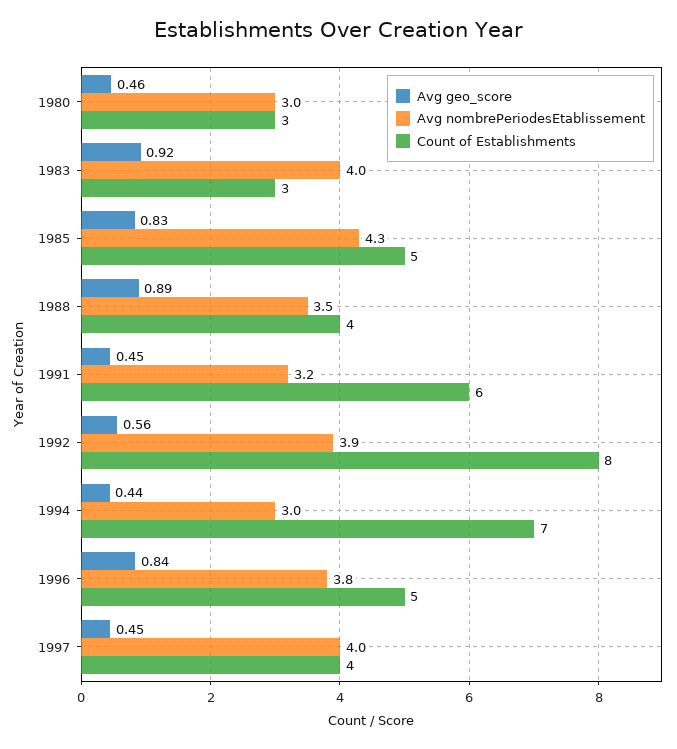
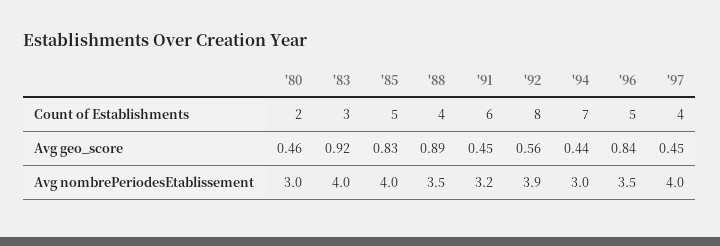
  {
    "Avg geo_score": {
      "1980": 0.46,
      "1983": 0.92,
      "1985": 0.83,
      "1988": 0.89,
      "1991": 0.45,
      "1992": 0.56,
      "1994": 0.44,
      "1996": 0.84,
      "1997": 0.45
    },
    "Avg nombrePeriodesEtablissement": {
      "1980": 3,
      "1983": 4,
-     "1985": 4.3,
+     "1985": 4,
      "1988": 3.5,
      "1991": 3.2,
      "1992": 3.9,
      "1994": 3,
-     "1996": 3.8,
+     "1996": 3.5,
      "1997": 4
    },
    "Count of Establishments": {
-     "1980": 3,
+     "1980": 2,
      "1983": 3,
      "1985": 5,
      "1988": 4,
      "1991": 6,
      "1992": 8,
      "1994": 7,
      "1996": 5,
      "1997": 4
    }
  }

